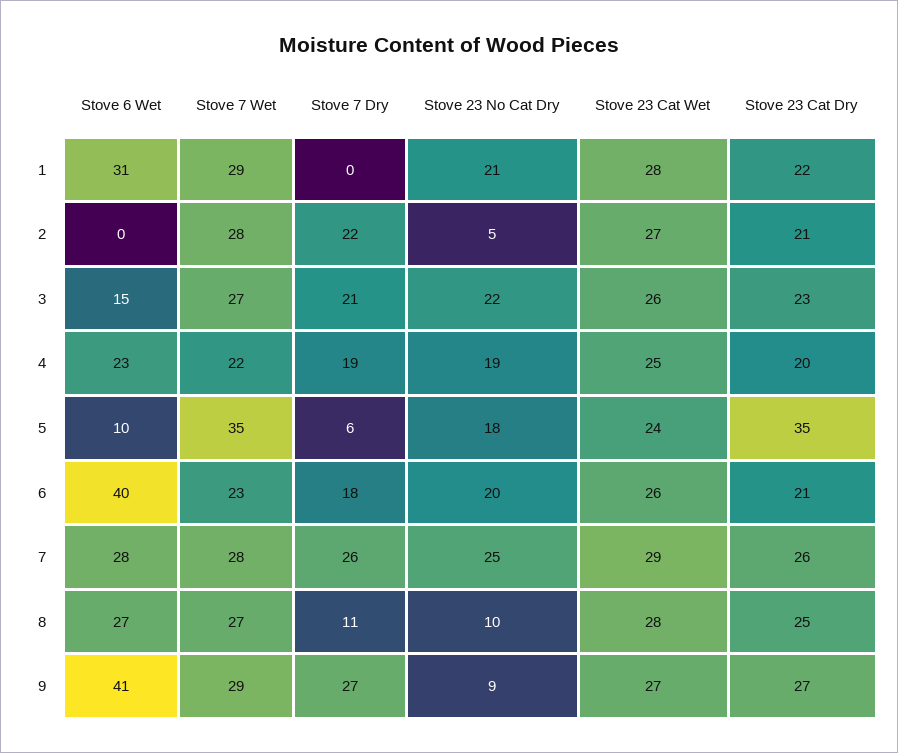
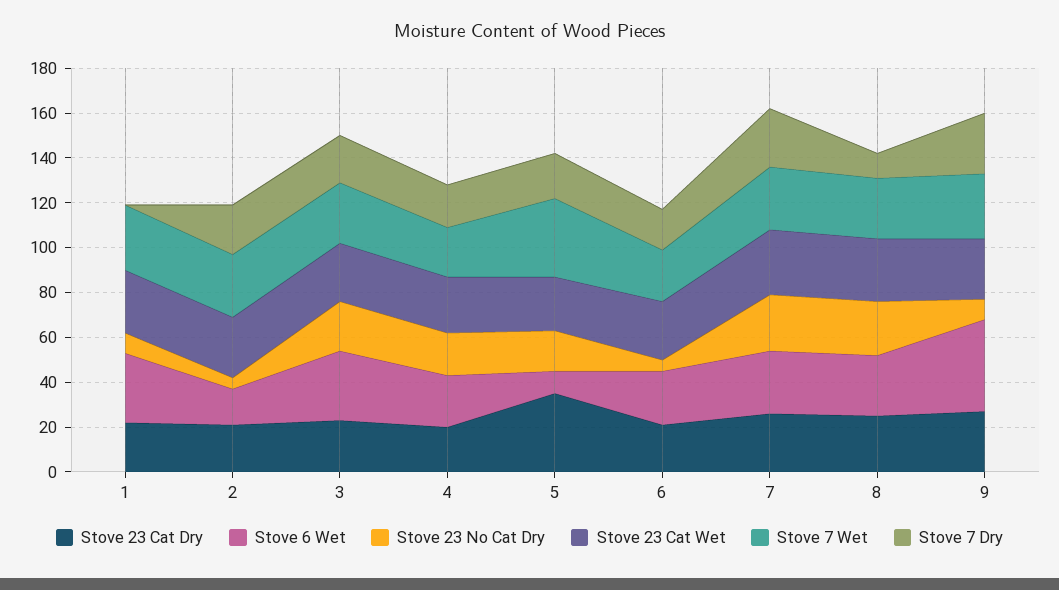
  {
    "Stove 6 Wet": {
      "1": 31,
-     "2": 0,
+     "2": 15,
-     "3": 15,
+     "3": 30,
      "4": 23,
      "5": 10,
-     "6": 40,
+     "6": 25,
      "7": 28,
      "8": 27,
      "9": 41
    },
    "Stove 7 Wet": {
      "1": 29,
      "2": 28,
      "3": 27,
      "4": 22,
      "5": 35,
      "6": 23,
      "7": 28,
      "8": 27,
      "9": 29
    },
    "Stove 7 Dry": {
      "1": 0,
      "2": 22,
      "3": 21,
      "4": 19,
-     "5": 6,
+     "5": 20,
      "6": 18,
      "7": 26,
      "8": 11,
      "9": 27
    },
    "Stove 23 No Cat Dry": {
-     "1": 21,
+     "1": 10,
      "2": 5,
      "3": 22,
      "4": 19,
      "5": 18,
-     "6": 20,
+     "6": 5,
      "7": 25,
-     "8": 10,
+     "8": 25,
      "9": 9
    },
    "Stove 23 Cat Wet": {
      "1": 28,
      "2": 27,
      "3": 26,
      "4": 25,
      "5": 24,
      "6": 26,
      "7": 29,
      "8": 28,
      "9": 27
    },
    "Stove 23 Cat Dry": {
      "1": 22,
      "2": 21,
      "3": 23,
      "4": 20,
      "5": 35,
      "6": 21,
      "7": 26,
      "8": 25,
      "9": 27
    }
  }

